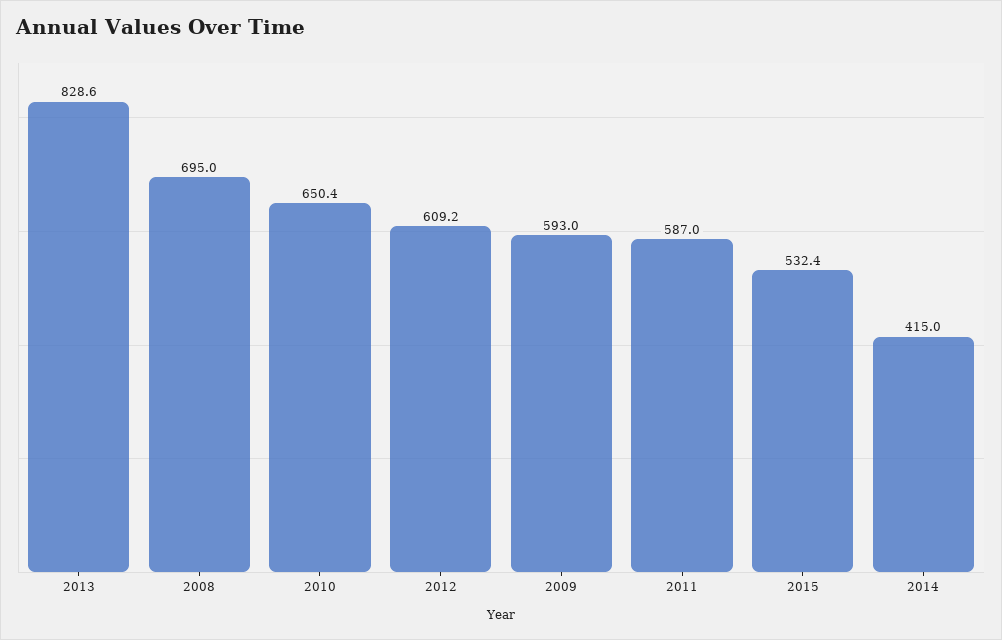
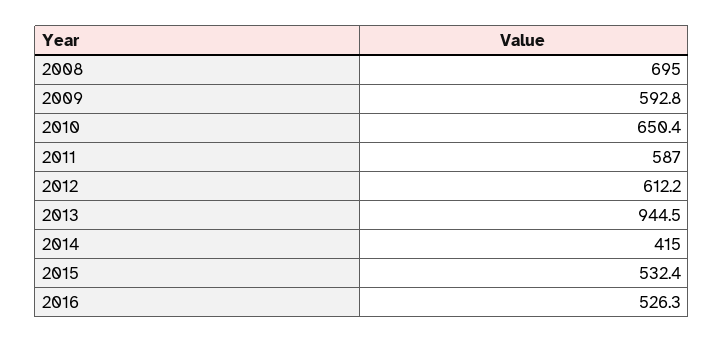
  {
-   "2013": 828.6,
+   "2013": 944.5,
    "2008": 695,
    "2010": 650.4,
-   "2012": 609.2,
+   "2012": 612.2,
-   "2009": 593,
+   "2009": 592.8,
    "2011": 587,
    "2015": 532.4,
-   "2014": 415
+   "2014": 415,
+   "2016": 526.3
  }

